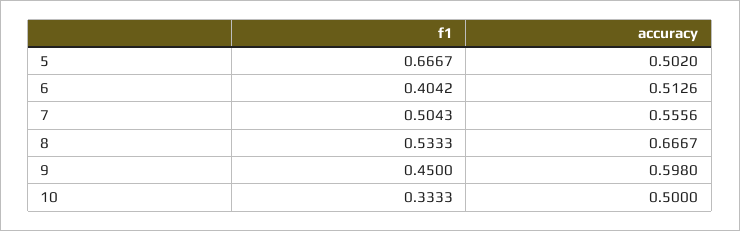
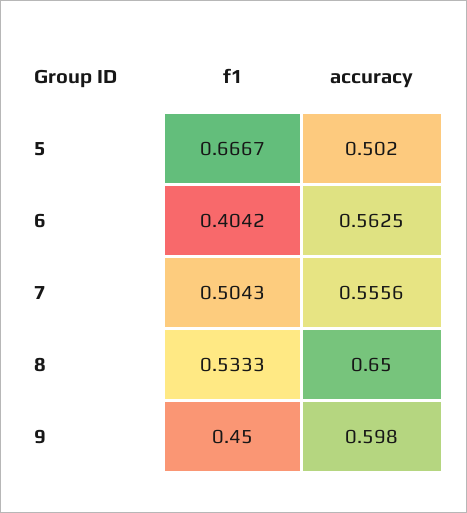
  {
    "f1": {
      "5": 0.6667,
      "6": 0.4042,
      "7": 0.5043,
      "8": 0.5333,
-     "9": 0.45,
+     "9": 0.45
-     "10": 0.3333
    },
    "accuracy": {
      "5": 0.502,
-     "6": 0.5126,
+     "6": 0.5625,
      "7": 0.5556,
-     "8": 0.6667,
+     "8": 0.65,
-     "9": 0.598,
+     "9": 0.598
-     "10": 0.5
    }
  }

